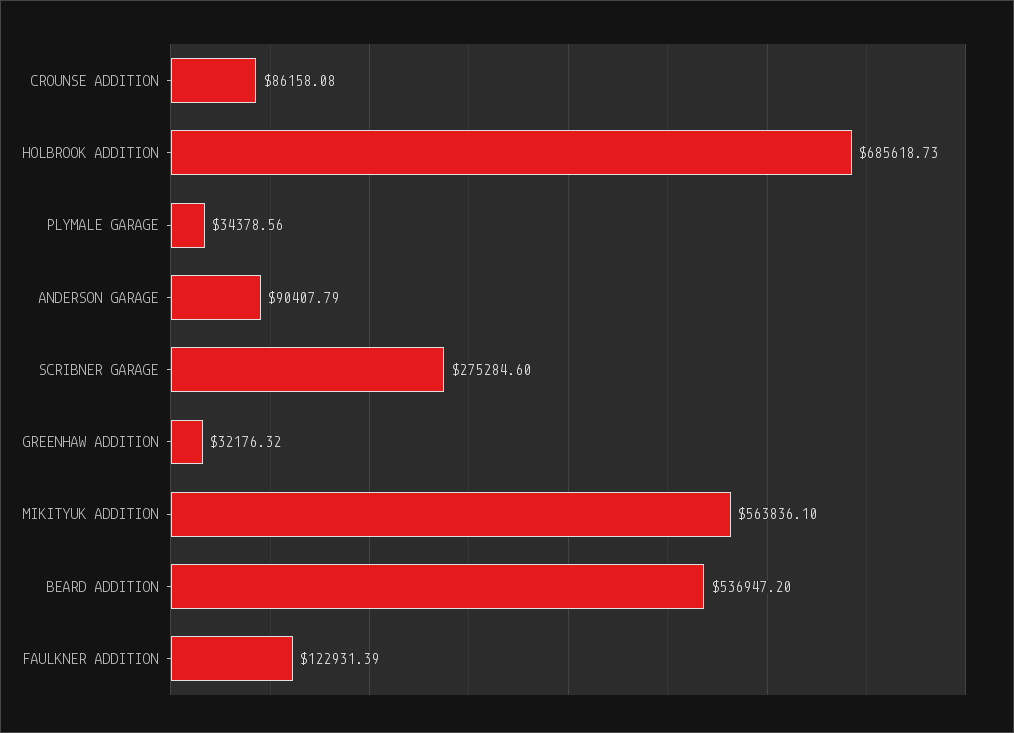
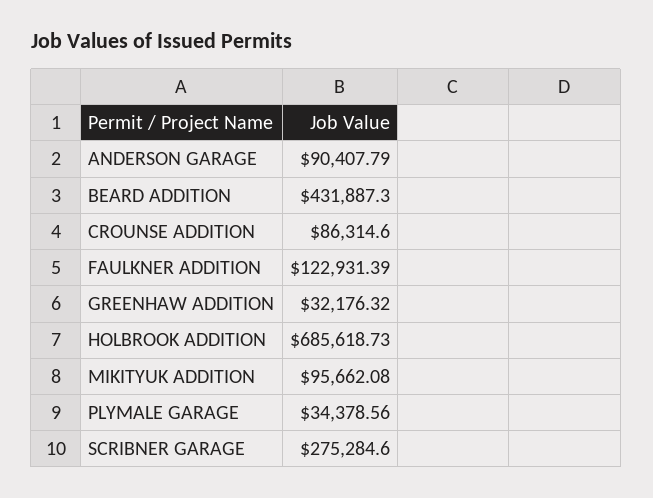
  {
-   "CROUNSE ADDITION": 86158.08,
+   "CROUNSE ADDITION": 86314.6,
    "HOLBROOK ADDITION": 685618.73,
    "PLYMALE GARAGE": 34378.56,
    "ANDERSON GARAGE": 90407.79,
    "SCRIBNER GARAGE": 275284.6,
    "GREENHAW ADDITION": 32176.32,
-   "MIKITYUK ADDITION": 563836.1,
+   "MIKITYUK ADDITION": 95662.08,
-   "BEARD ADDITION": 536947.2,
+   "BEARD ADDITION": 431887.3,
    "FAULKNER ADDITION": 122931.39
  }

